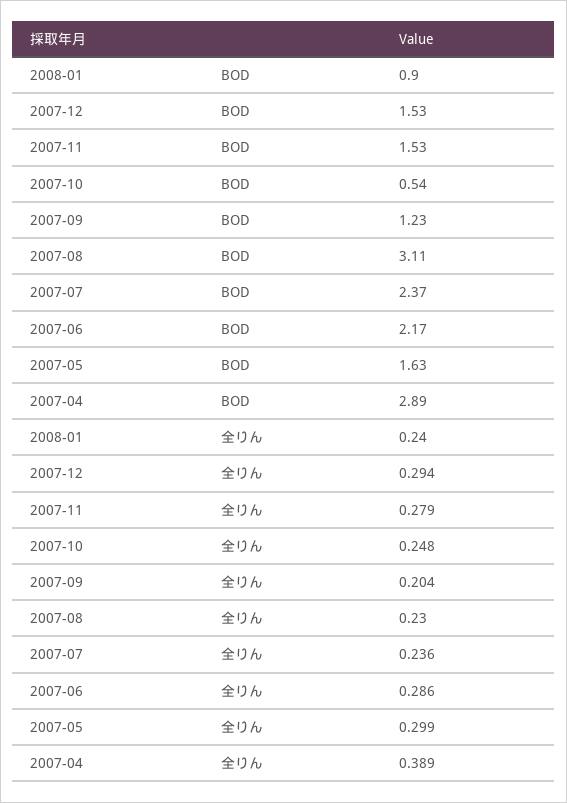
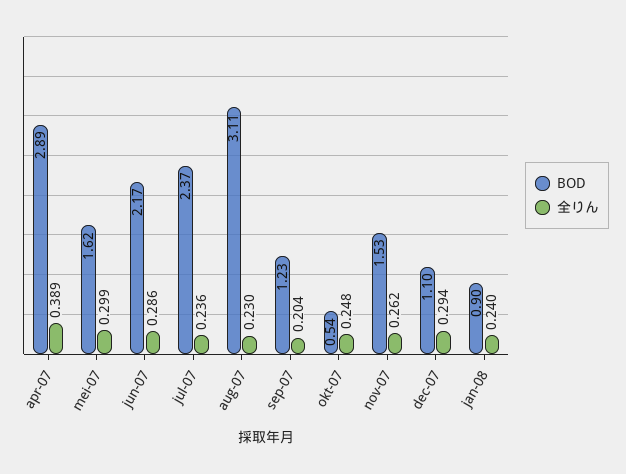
  {
    "BOD": {
      "2008-01": 0.9,
-     "2007-12": 1.53,
+     "2007-12": 1.1,
      "2007-11": 1.53,
      "2007-10": 0.54,
      "2007-09": 1.23,
      "2007-08": 3.11,
      "2007-07": 2.37,
      "2007-06": 2.17,
-     "2007-05": 1.63,
+     "2007-05": 1.62,
      "2007-04": 2.89
    },
    "全りん": {
      "2008-01": 0.24,
      "2007-12": 0.294,
-     "2007-11": 0.279,
+     "2007-11": 0.262,
      "2007-10": 0.248,
      "2007-09": 0.204,
      "2007-08": 0.23,
      "2007-07": 0.236,
      "2007-06": 0.286,
      "2007-05": 0.299,
      "2007-04": 0.389
    }
  }

